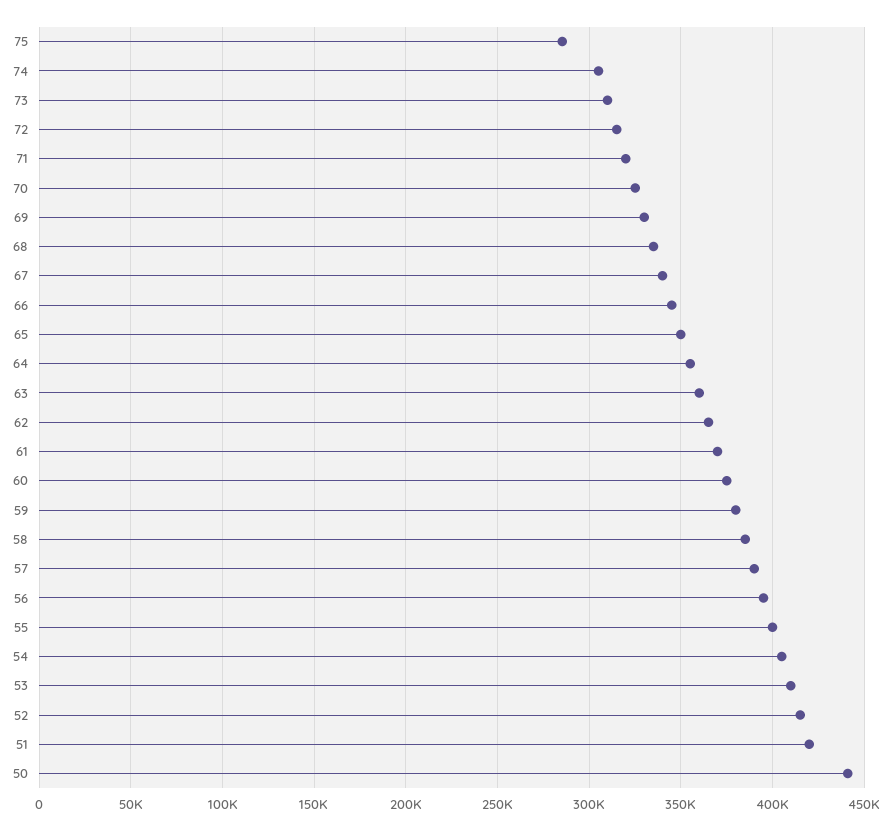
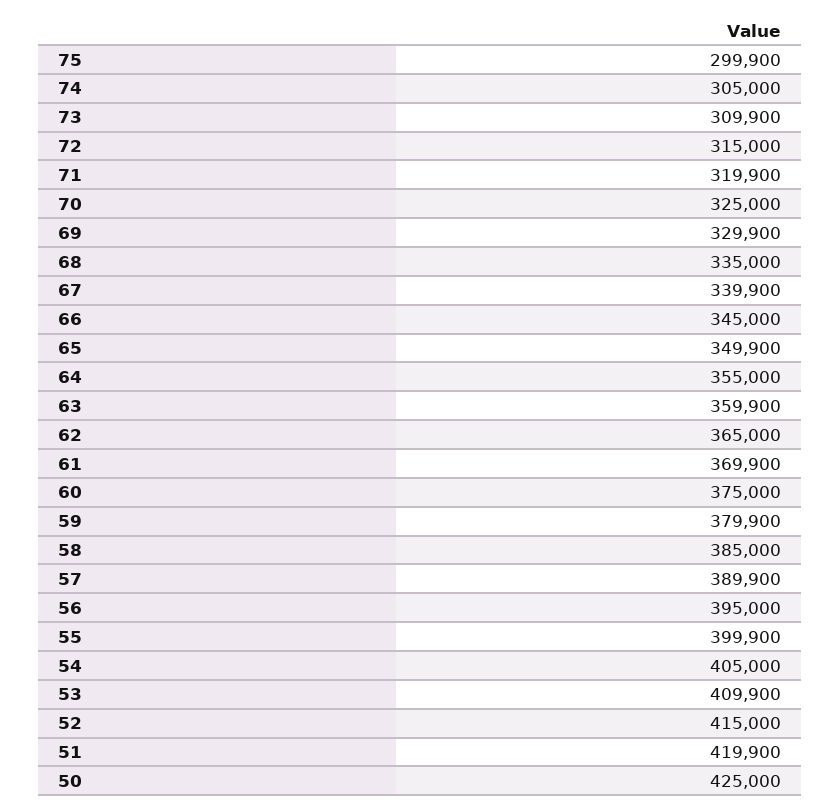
  {
-   "75": 285000,
+   "75": 299900,
    "74": 305000,
    "73": 309900,
    "72": 315000,
    "71": 319900,
    "70": 325000,
    "69": 329900,
    "68": 335000,
    "67": 339900,
    "66": 345000,
    "65": 349900,
    "64": 355000,
    "63": 359900,
    "62": 365000,
    "61": 369900,
    "60": 375000,
    "59": 379900,
    "58": 385000,
    "57": 389900,
    "56": 395000,
    "55": 399900,
    "54": 405000,
    "53": 409900,
    "52": 415000,
    "51": 419900,
-   "50": 440000
+   "50": 425000
  }

